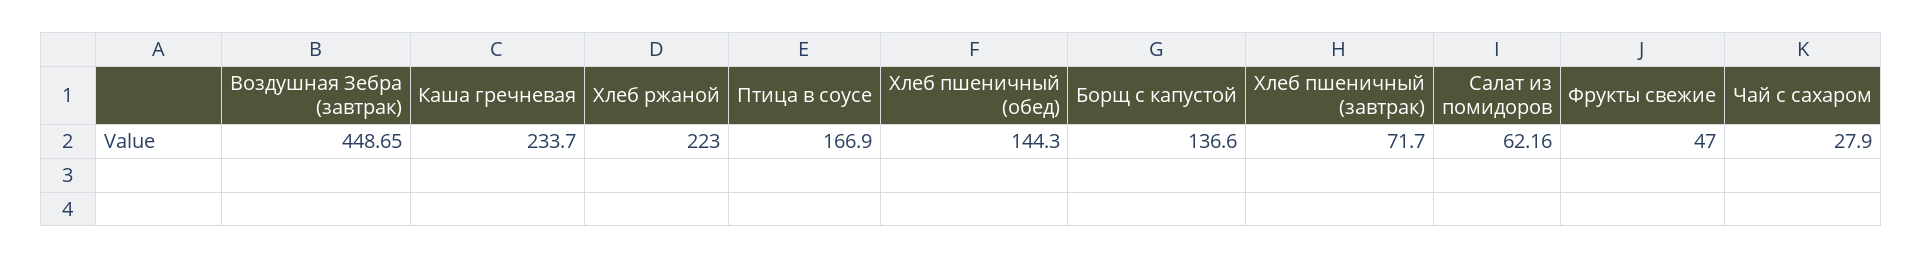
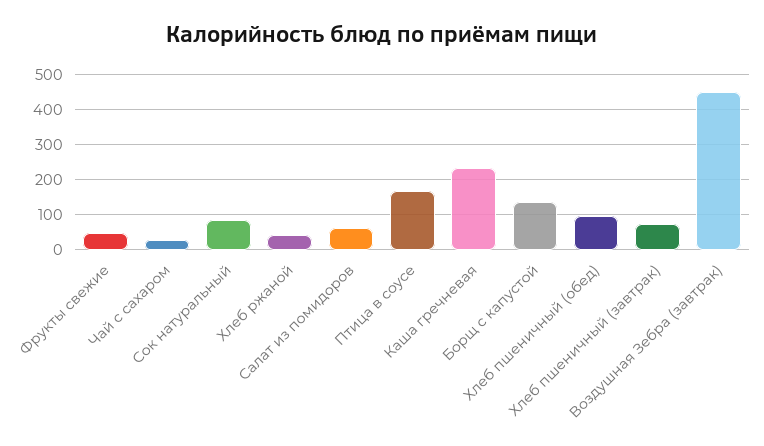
  {
    "Воздушная Зебра (завтрак)": 448.65,
    "Каша гречневая": 233.7,
-   "Хлеб ржаной": 223,
+   "Хлеб ржаной": 40,
    "Птица в соусе": 166.9,
-   "Хлеб пшеничный (обед)": 144.3,
+   "Хлеб пшеничный (обед)": 100,
    "Борщ с капустой": 136.6,
    "Хлеб пшеничный (завтрак)": 71.7,
    "Салат из помидоров": 62.16,
    "Фрукты свежие": 47,
-   "Чай с сахаром": 27.9
+   "Чай с сахаром": 27.9,
+   "Сок натуральный": 80
  }

